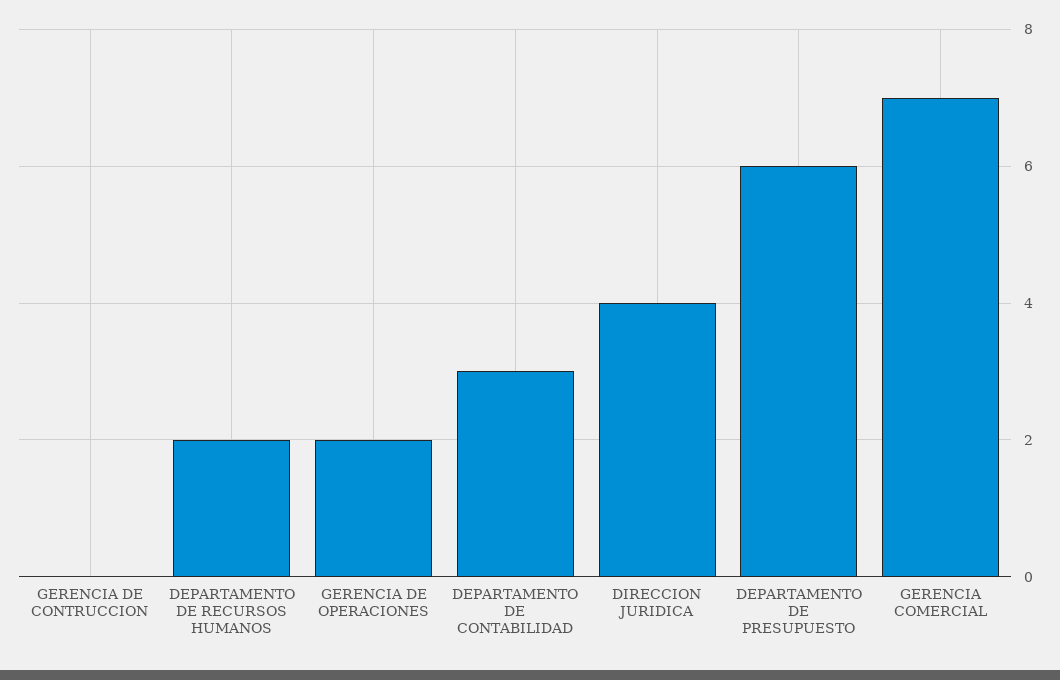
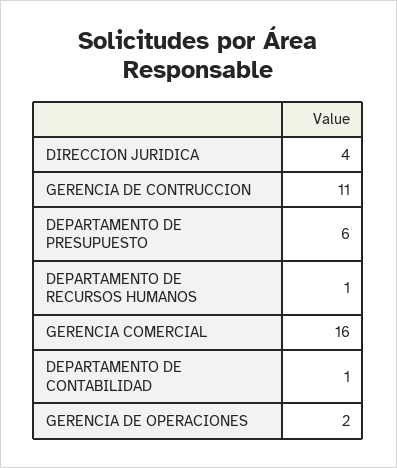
  {
-   "GERENCIA DE CONTRUCCION": 0,
+   "GERENCIA DE CONTRUCCION": 11,
-   "DEPARTAMENTO DE RECURSOS HUMANOS": 2,
+   "DEPARTAMENTO DE RECURSOS HUMANOS": 1,
    "GERENCIA DE OPERACIONES": 2,
-   "DEPARTAMENTO DE CONTABILIDAD": 3,
+   "DEPARTAMENTO DE CONTABILIDAD": 1,
    "DIRECCION JURIDICA": 4,
    "DEPARTAMENTO DE PRESUPUESTO": 6,
-   "GERENCIA COMERCIAL": 7
+   "GERENCIA COMERCIAL": 16
  }

